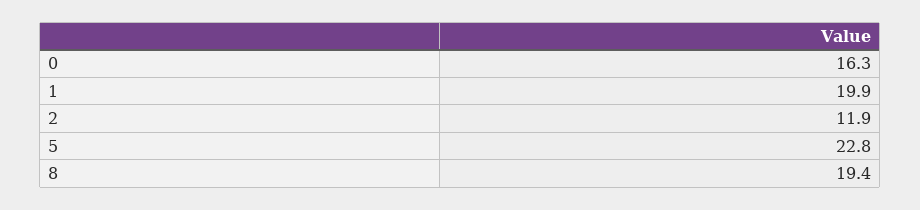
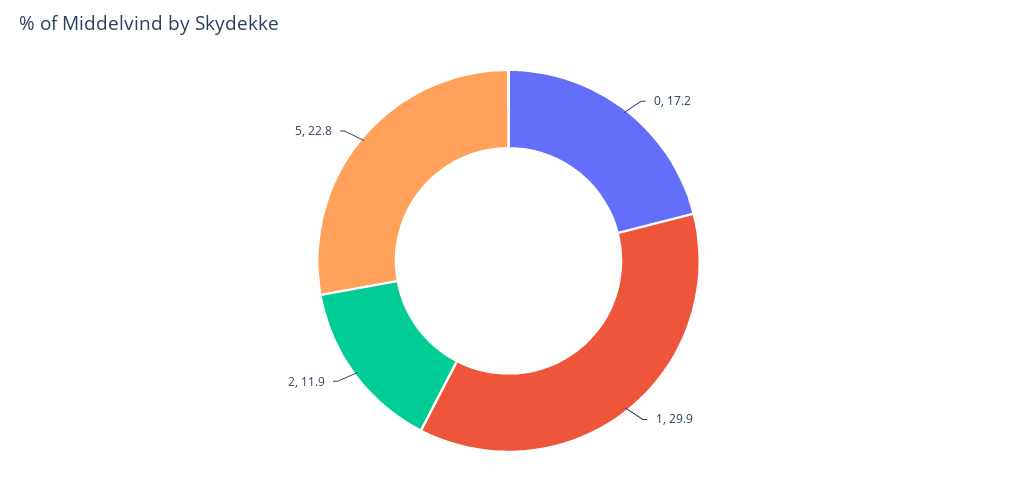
  {
-   "0": 16.3,
+   "0": 17.2,
-   "1": 19.9,
+   "1": 29.9,
    "2": 11.9,
-   "5": 22.8,
+   "5": 22.8
-   "8": 19.4
  }

